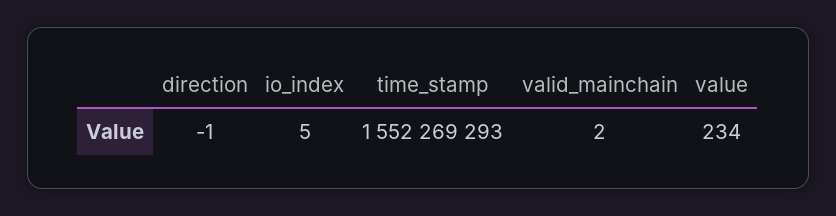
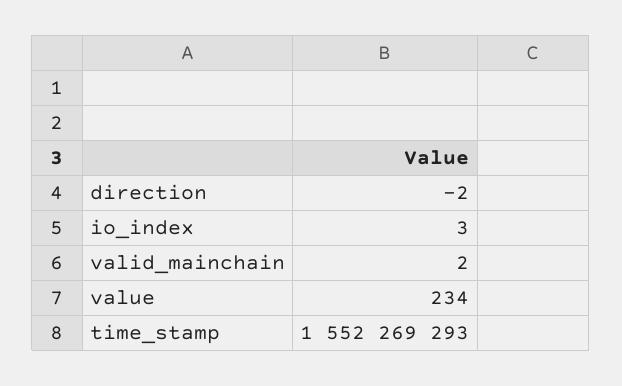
  {
-   "direction": -1,
+   "direction": -2,
-   "io_index": 5,
+   "io_index": 3,
    "time_stamp": 1552269293,
    "valid_mainchain": 2,
    "value": 234
  }

